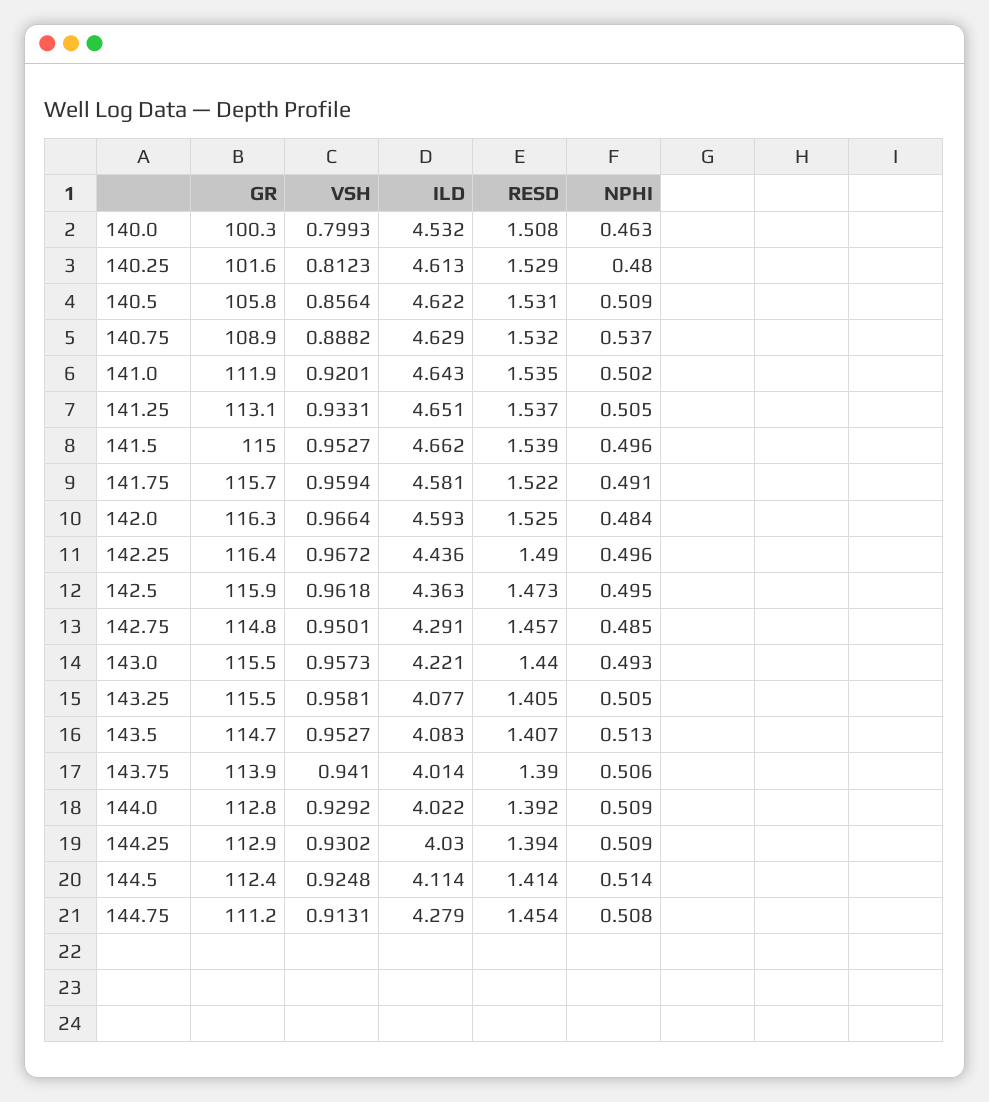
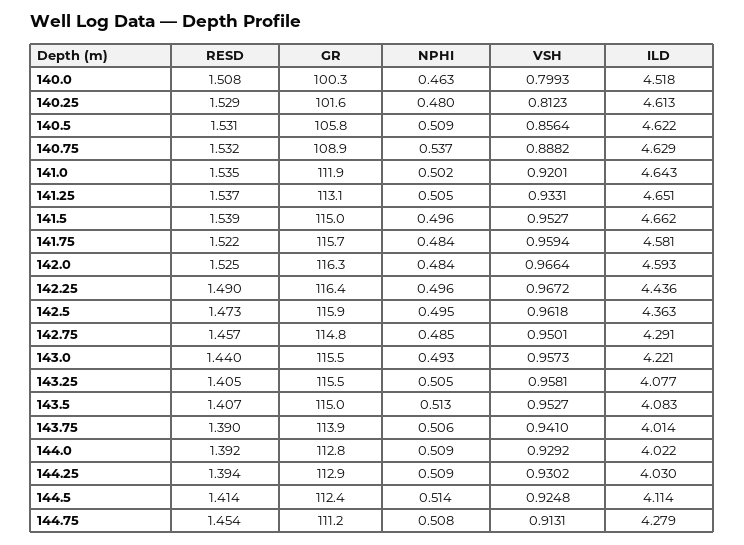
  {
    "GR": {
      "140.0": 100.3,
      "140.25": 101.6,
      "140.5": 105.8,
      "140.75": 108.9,
      "141.0": 111.9,
      "141.25": 113.1,
      "141.5": 115,
      "141.75": 115.7,
      "142.0": 116.3,
      "142.25": 116.4,
      "142.5": 115.9,
      "142.75": 114.8,
      "143.0": 115.5,
      "143.25": 115.5,
-     "143.5": 114.7,
+     "143.5": 115,
      "143.75": 113.9,
      "144.0": 112.8,
      "144.25": 112.9,
      "144.5": 112.4,
      "144.75": 111.2
    },
    "VSH": {
      "140.0": 0.7993,
      "140.25": 0.8123,
      "140.5": 0.8564,
      "140.75": 0.8882,
      "141.0": 0.9201,
      "141.25": 0.9331,
      "141.5": 0.9527,
      "141.75": 0.9594,
      "142.0": 0.9664,
      "142.25": 0.9672,
      "142.5": 0.9618,
      "142.75": 0.9501,
      "143.0": 0.9573,
      "143.25": 0.9581,
      "143.5": 0.9527,
      "143.75": 0.941,
      "144.0": 0.9292,
      "144.25": 0.9302,
      "144.5": 0.9248,
      "144.75": 0.9131
    },
    "ILD": {
-     "140.0": 4.532,
+     "140.0": 4.518,
      "140.25": 4.613,
      "140.5": 4.622,
      "140.75": 4.629,
      "141.0": 4.643,
      "141.25": 4.651,
      "141.5": 4.662,
      "141.75": 4.581,
      "142.0": 4.593,
      "142.25": 4.436,
      "142.5": 4.363,
      "142.75": 4.291,
      "143.0": 4.221,
      "143.25": 4.077,
      "143.5": 4.083,
      "143.75": 4.014,
      "144.0": 4.022,
      "144.25": 4.03,
      "144.5": 4.114,
      "144.75": 4.279
    },
    "RESD": {
      "140.0": 1.508,
      "140.25": 1.529,
      "140.5": 1.531,
      "140.75": 1.532,
      "141.0": 1.535,
      "141.25": 1.537,
      "141.5": 1.539,
      "141.75": 1.522,
      "142.0": 1.525,
      "142.25": 1.49,
      "142.5": 1.473,
      "142.75": 1.457,
      "143.0": 1.44,
      "143.25": 1.405,
      "143.5": 1.407,
      "143.75": 1.39,
      "144.0": 1.392,
      "144.25": 1.394,
      "144.5": 1.414,
      "144.75": 1.454
    },
    "NPHI": {
      "140.0": 0.463,
      "140.25": 0.48,
      "140.5": 0.509,
      "140.75": 0.537,
      "141.0": 0.502,
      "141.25": 0.505,
      "141.5": 0.496,
-     "141.75": 0.491,
+     "141.75": 0.484,
      "142.0": 0.484,
      "142.25": 0.496,
      "142.5": 0.495,
      "142.75": 0.485,
      "143.0": 0.493,
      "143.25": 0.505,
      "143.5": 0.513,
      "143.75": 0.506,
      "144.0": 0.509,
      "144.25": 0.509,
      "144.5": 0.514,
      "144.75": 0.508
    }
  }

